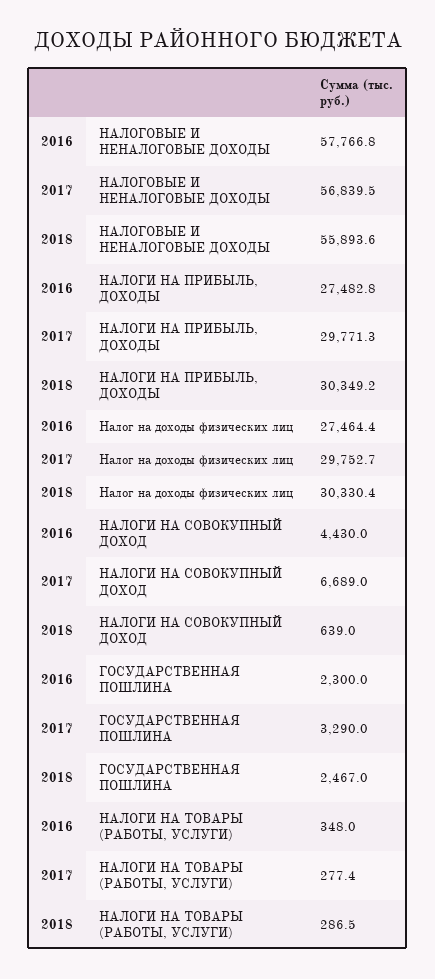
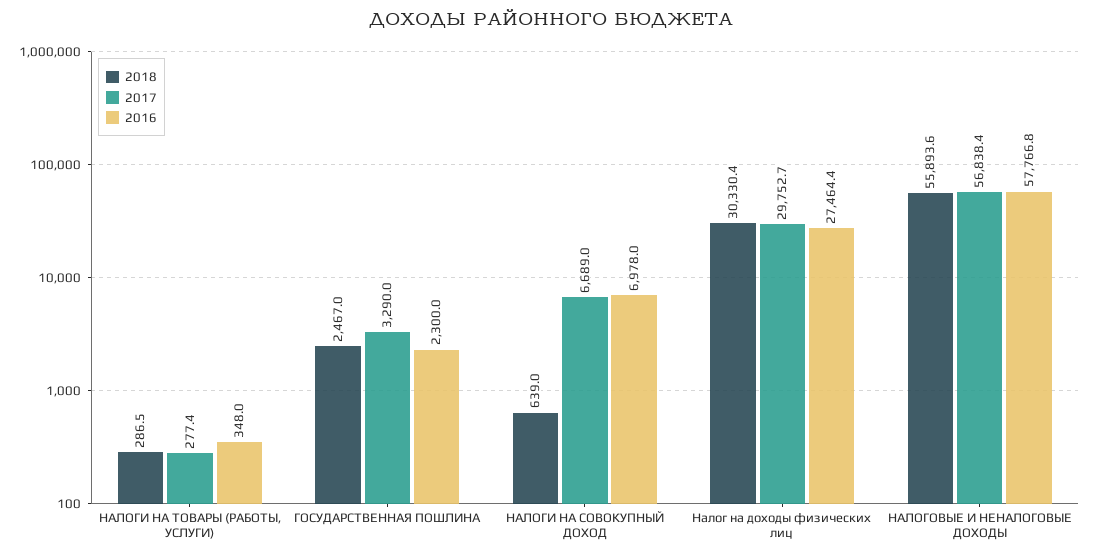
  {
    "2016": {
      "НАЛОГОВЫЕ И НЕНАЛОГОВЫЕ ДОХОДЫ": 57766.8,
-     "НАЛОГИ НА ПРИБЫЛЬ, ДОХОДЫ": 27482.8,
      "Налог на доходы физических лиц": 27464.4,
-     "НАЛОГИ НА СОВОКУПНЫЙ ДОХОД": 4430,
+     "НАЛОГИ НА СОВОКУПНЫЙ ДОХОД": 6978,
      "ГОСУДАРСТВЕННАЯ ПОШЛИНА": 2300,
      "НАЛОГИ НА ТОВАРЫ (РАБОТЫ, УСЛУГИ)": 348
    },
    "2017": {
-     "НАЛОГОВЫЕ И НЕНАЛОГОВЫЕ ДОХОДЫ": 56839.5,
+     "НАЛОГОВЫЕ И НЕНАЛОГОВЫЕ ДОХОДЫ": 56838.4,
-     "НАЛОГИ НА ПРИБЫЛЬ, ДОХОДЫ": 29771.3,
      "Налог на доходы физических лиц": 29752.7,
      "НАЛОГИ НА СОВОКУПНЫЙ ДОХОД": 6689,
      "ГОСУДАРСТВЕННАЯ ПОШЛИНА": 3290,
      "НАЛОГИ НА ТОВАРЫ (РАБОТЫ, УСЛУГИ)": 277.4
    },
    "2018": {
      "НАЛОГОВЫЕ И НЕНАЛОГОВЫЕ ДОХОДЫ": 55893.6,
-     "НАЛОГИ НА ПРИБЫЛЬ, ДОХОДЫ": 30349.2,
      "Налог на доходы физических лиц": 30330.4,
      "НАЛОГИ НА СОВОКУПНЫЙ ДОХОД": 639,
      "ГОСУДАРСТВЕННАЯ ПОШЛИНА": 2467,
      "НАЛОГИ НА ТОВАРЫ (РАБОТЫ, УСЛУГИ)": 286.5
    }
  }

